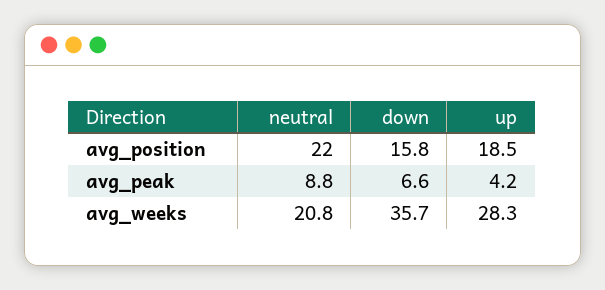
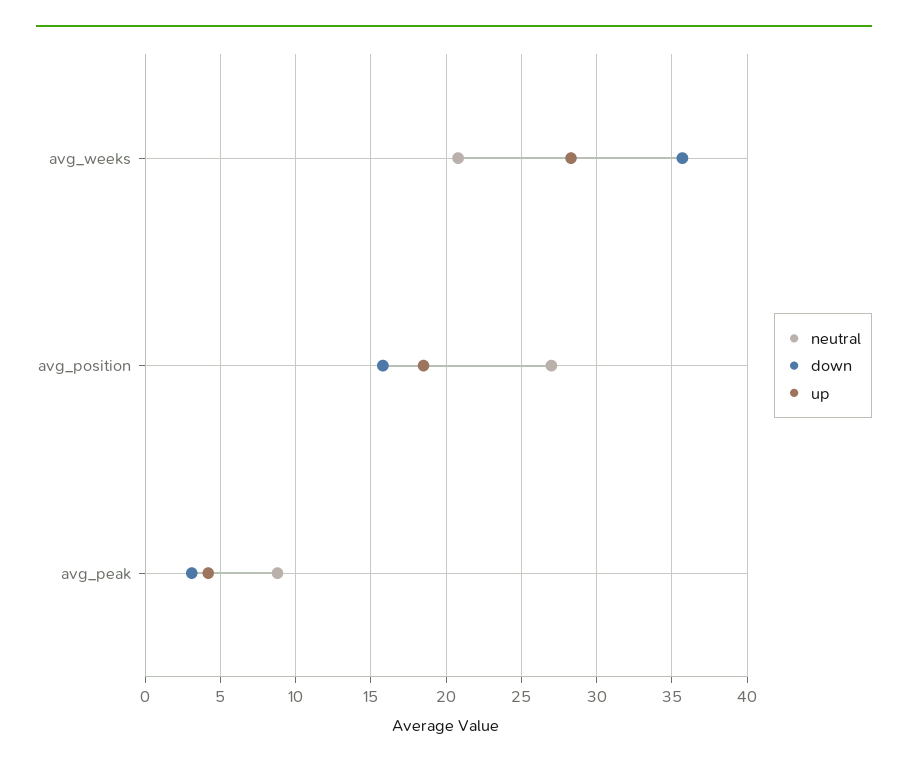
  {
    "neutral": {
-     "avg_position": 22,
+     "avg_position": 27,
      "avg_peak": 8.8,
      "avg_weeks": 20.8
    },
    "down": {
      "avg_position": 15.8,
-     "avg_peak": 6.6,
+     "avg_peak": 3,
      "avg_weeks": 35.7
    },
    "up": {
      "avg_position": 18.5,
      "avg_peak": 4.2,
      "avg_weeks": 28.3
    }
  }

